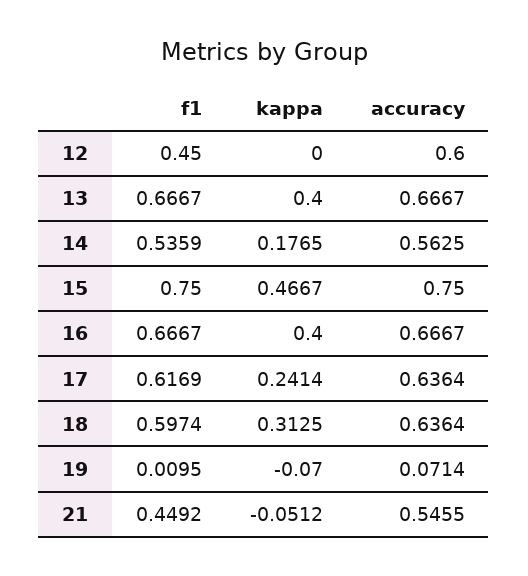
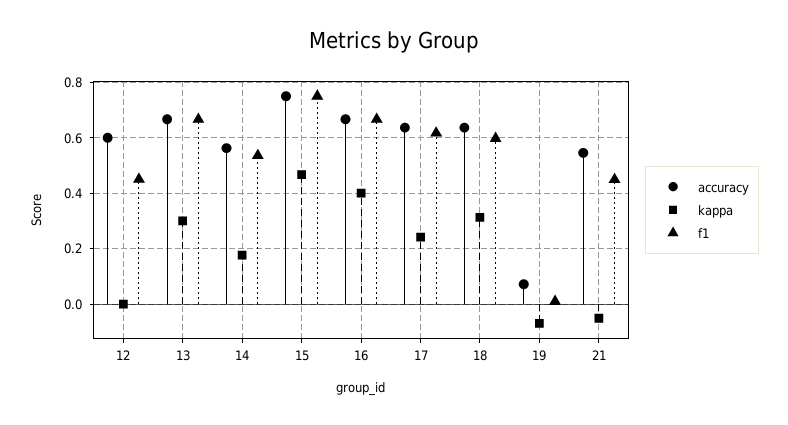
  {
    "f1": {
      "12": 0.45,
      "13": 0.6667,
      "14": 0.5359,
      "15": 0.75,
      "16": 0.6667,
      "17": 0.6169,
      "18": 0.5974,
      "19": 0.0095,
      "21": 0.4492
    },
    "kappa": {
      "12": 0,
-     "13": 0.4,
+     "13": 0.3,
      "14": 0.1765,
      "15": 0.4667,
      "16": 0.4,
      "17": 0.2414,
      "18": 0.3125,
      "19": -0.07,
      "21": -0.0512
    },
    "accuracy": {
      "12": 0.6,
      "13": 0.6667,
      "14": 0.5625,
      "15": 0.75,
      "16": 0.6667,
      "17": 0.6364,
      "18": 0.6364,
      "19": 0.0714,
      "21": 0.5455
    }
  }

